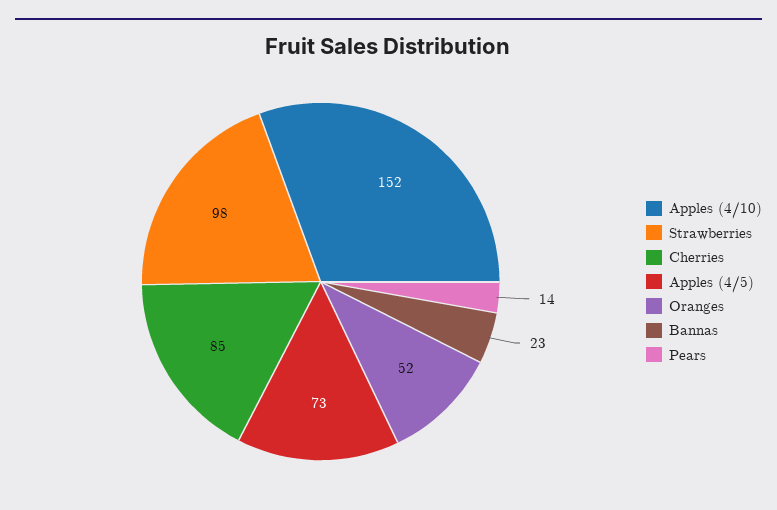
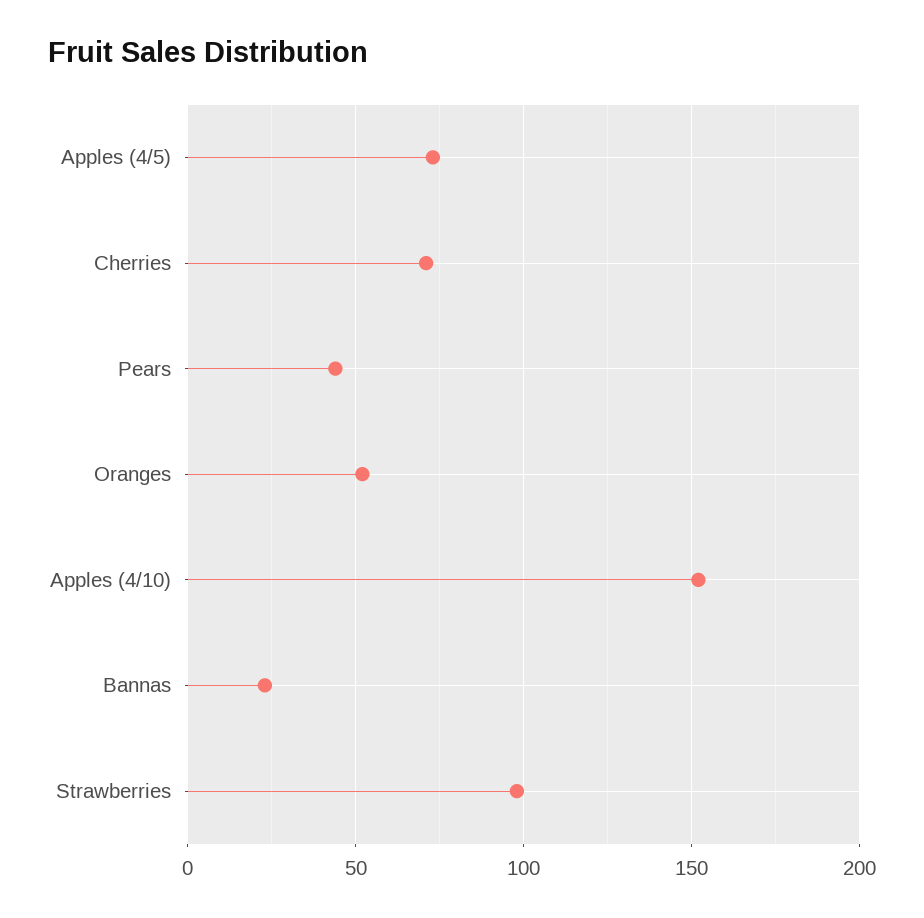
  {
    "Apples (4/10)": 152,
    "Strawberries": 98,
-   "Cherries": 85,
+   "Cherries": 70,
    "Apples (4/5)": 73,
    "Oranges": 52,
    "Bannas": 23,
-   "Pears": 14
+   "Pears": 45
  }

